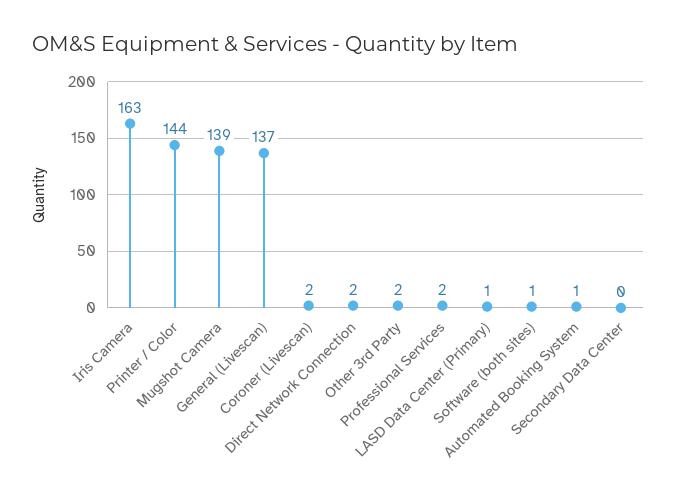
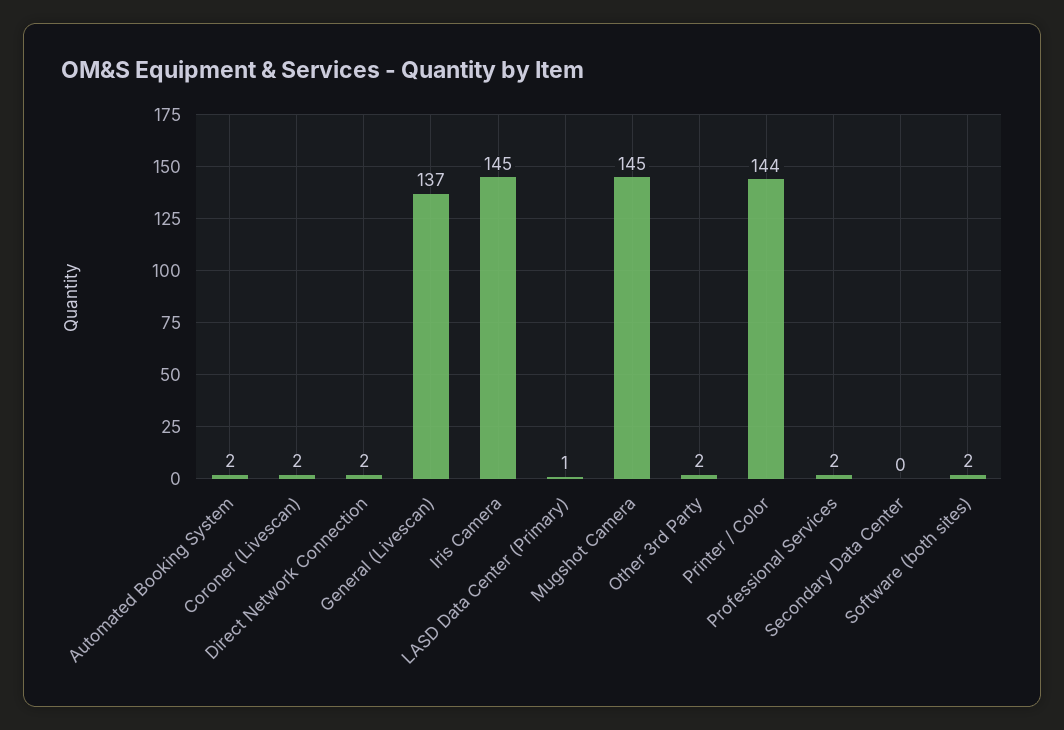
  {
-   "Iris Camera": 163,
+   "Iris Camera": 145,
    "Printer / Color": 144,
-   "Mugshot Camera": 139,
+   "Mugshot Camera": 145,
    "General (Livescan)": 137,
    "Coroner (Livescan)": 2,
    "Direct Network Connection": 2,
    "Other 3rd Party": 2,
    "Professional Services": 2,
    "LASD Data Center (Primary)": 1,
-   "Software (both sites)": 1,
+   "Software (both sites)": 2,
-   "Automated Booking System": 1,
+   "Automated Booking System": 2,
    "Secondary Data Center": 0
  }

